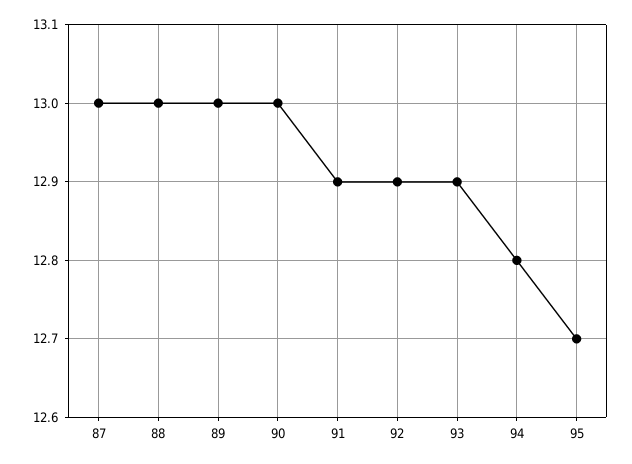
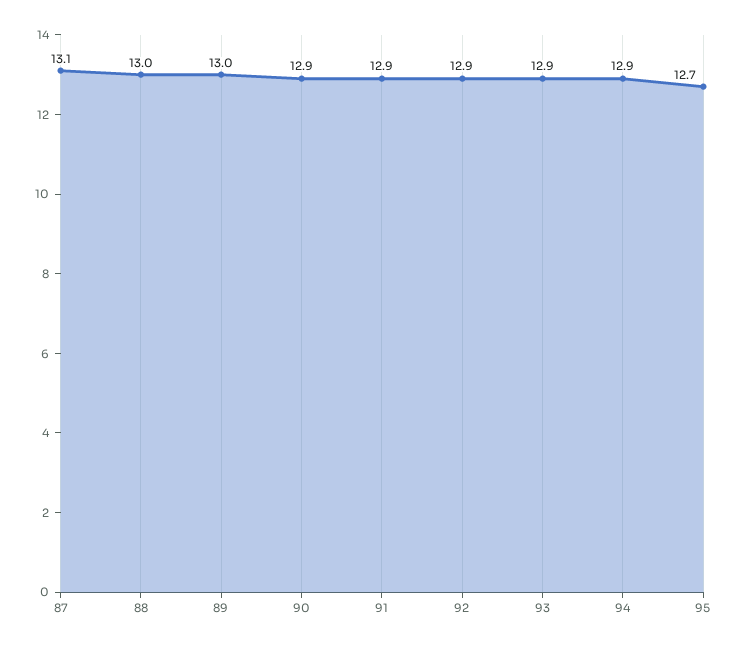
  {
-   "87": 13,
+   "87": 13.1,
    "88": 13,
    "89": 13,
-   "90": 13,
+   "90": 12.9,
    "91": 12.9,
    "92": 12.9,
    "93": 12.9,
-   "94": 12.8,
+   "94": 12.9,
    "95": 12.7
  }

